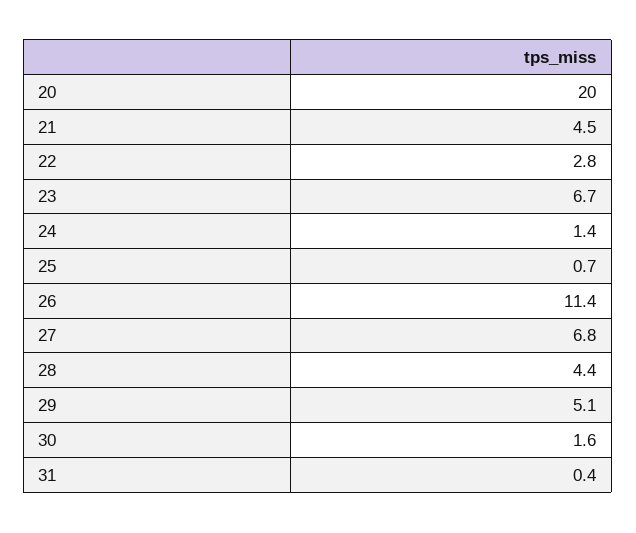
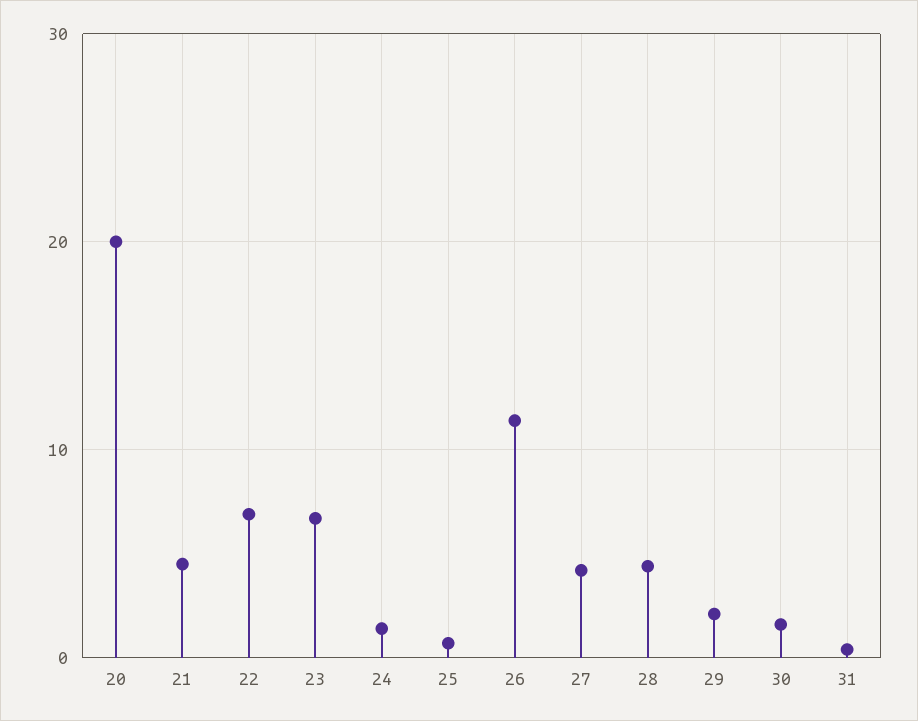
  {
    "20": 20,
    "21": 4.5,
-   "22": 2.8,
+   "22": 7,
    "23": 6.7,
    "24": 1.4,
    "25": 0.7,
    "26": 11.4,
-   "27": 6.8,
+   "27": 4,
    "28": 4.4,
-   "29": 5.1,
+   "29": 2,
    "30": 1.6,
    "31": 0.4
  }

